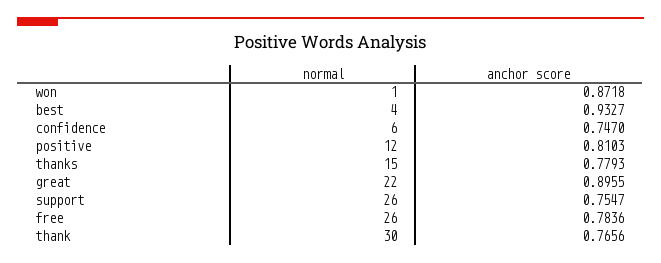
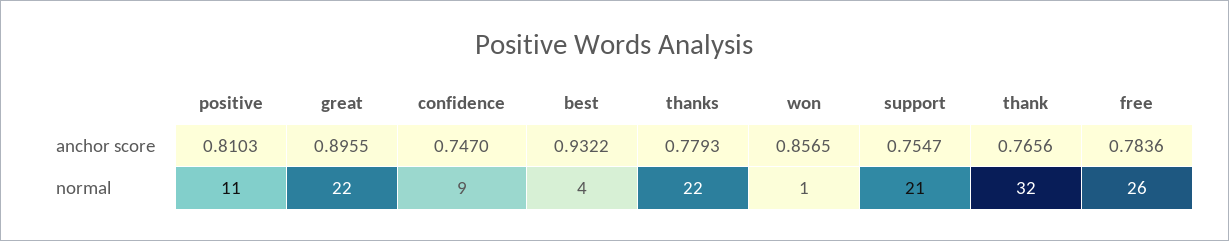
  {
    "normal": {
      "won": 1,
      "best": 4,
-     "confidence": 6,
+     "confidence": 9,
-     "positive": 12,
+     "positive": 11,
-     "thanks": 15,
+     "thanks": 22,
      "great": 22,
-     "support": 26,
+     "support": 21,
      "free": 26,
-     "thank": 30
+     "thank": 32
    },
    "anchor score": {
-     "won": 0.8718,
+     "won": 0.8565,
-     "best": 0.9327,
+     "best": 0.9322,
      "confidence": 0.747,
      "positive": 0.8103,
      "thanks": 0.7793,
      "great": 0.8955,
      "support": 0.7547,
      "free": 0.7836,
      "thank": 0.7656
    }
  }

